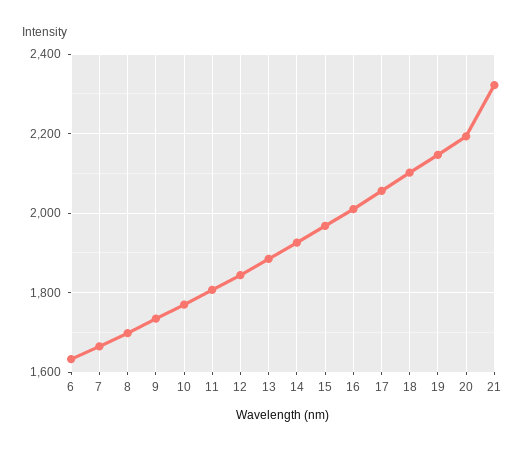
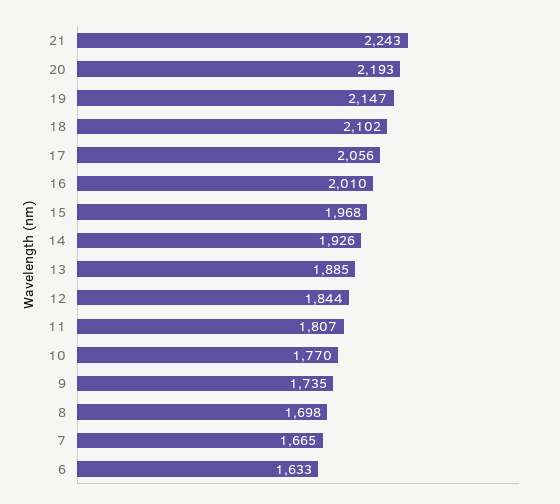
  {
    "6": 1633,
    "7": 1665,
    "8": 1698,
    "9": 1735,
    "10": 1770,
    "11": 1807,
    "12": 1844,
    "13": 1885,
    "14": 1926,
    "15": 1968,
    "16": 2010,
    "17": 2056,
    "18": 2102,
    "19": 2147,
    "20": 2193,
-   "21": 2320
+   "21": 2243
  }

